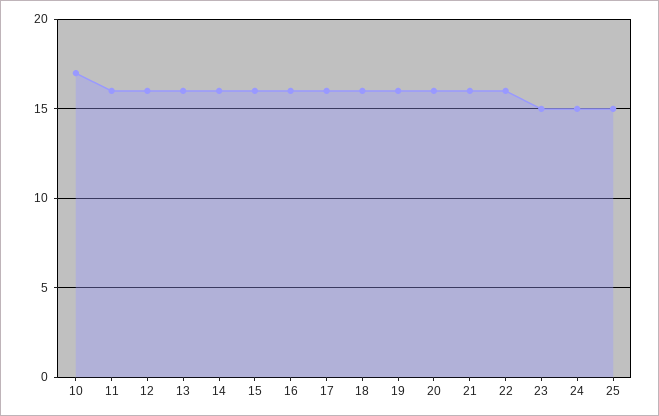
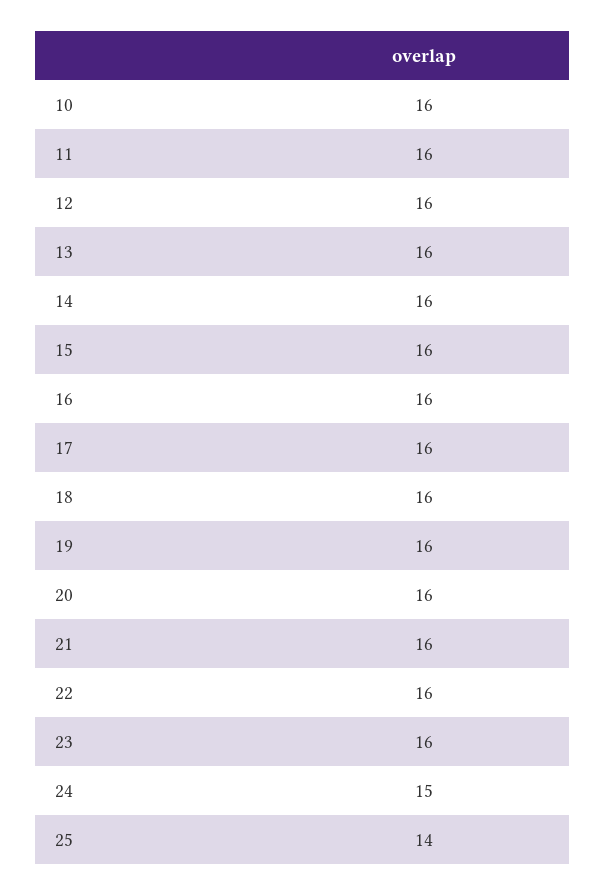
  {
-   "10": 17,
+   "10": 16,
    "11": 16,
    "12": 16,
    "13": 16,
    "14": 16,
    "15": 16,
    "16": 16,
    "17": 16,
    "18": 16,
    "19": 16,
    "20": 16,
    "21": 16,
    "22": 16,
-   "23": 15,
+   "23": 16,
    "24": 15,
-   "25": 15
+   "25": 14
  }

